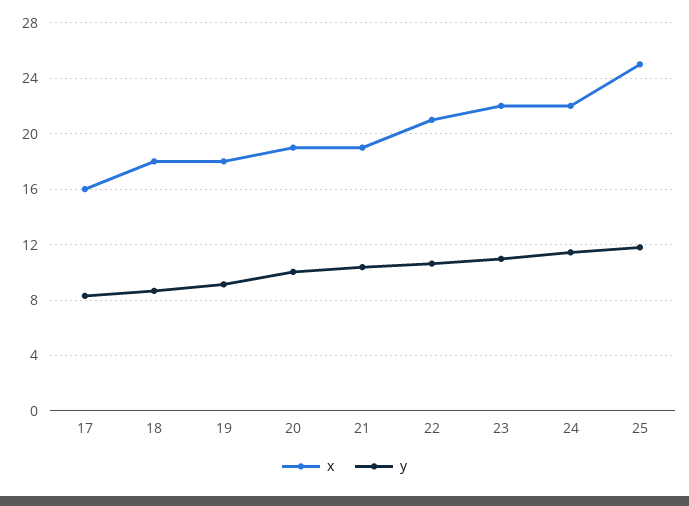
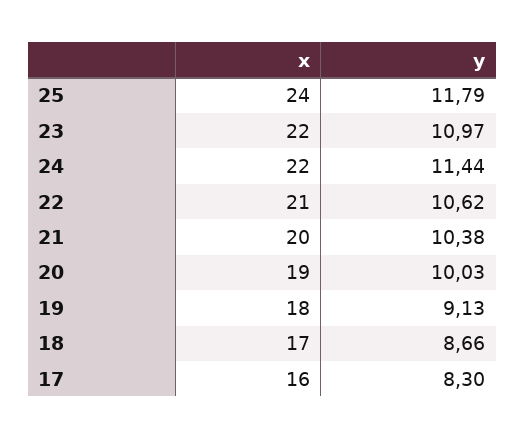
  {
    "x": {
      "17": 16,
-     "18": 18,
+     "18": 17,
      "19": 18,
      "20": 19,
-     "21": 19,
+     "21": 20,
      "22": 21,
      "23": 22,
      "24": 22,
-     "25": 25
+     "25": 24
    },
    "y": {
      "17": 8.3,
      "18": 8.66,
      "19": 9.13,
      "20": 10.03,
      "21": 10.38,
      "22": 10.62,
      "23": 10.97,
      "24": 11.44,
      "25": 11.79
    }
  }

